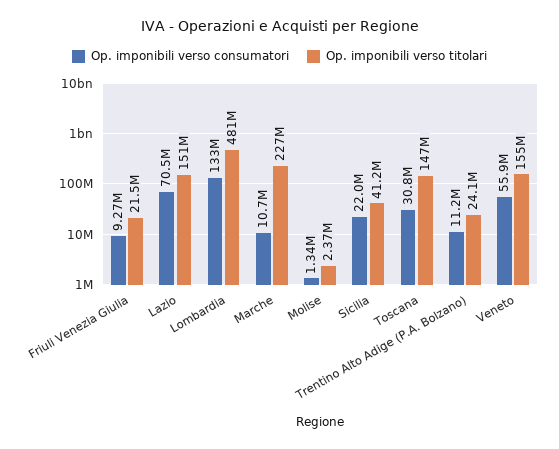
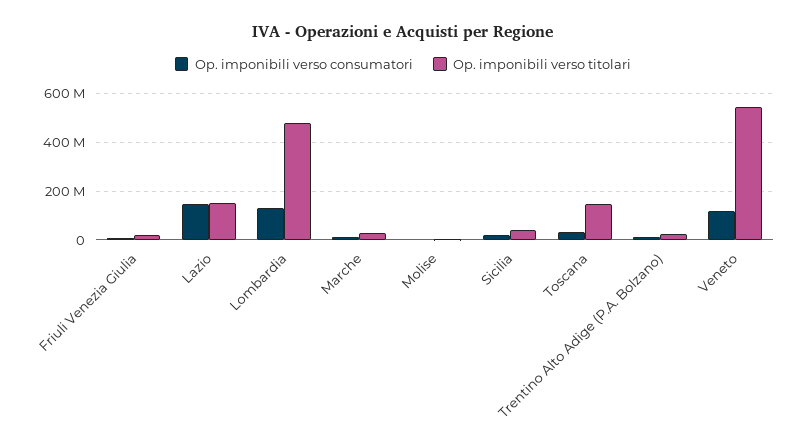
  {
    "Op. imponibili verso consumatori": {
      "Friuli Venezia Giulia": 9270000,
-     "Lazio": 70500000,
+     "Lazio": 150000000,
      "Lombardia": 133000000,
      "Marche": 10700000,
      "Molise": 1340000,
      "Sicilia": 22000000,
      "Toscana": 30800000,
      "Trentino Alto Adige (P.A. Bolzano)": 11200000,
-     "Veneto": 55900000
+     "Veneto": 125000000
    },
    "Op. imponibili verso titolari": {
      "Friuli Venezia Giulia": 21500000,
      "Lazio": 151000000,
      "Lombardia": 481000000,
-     "Marche": 227000000,
+     "Marche": 25000000,
      "Molise": 2370000,
      "Sicilia": 41200000,
      "Toscana": 147000000,
      "Trentino Alto Adige (P.A. Bolzano)": 24100000,
-     "Veneto": 155000000
+     "Veneto": 550000000
    }
  }

